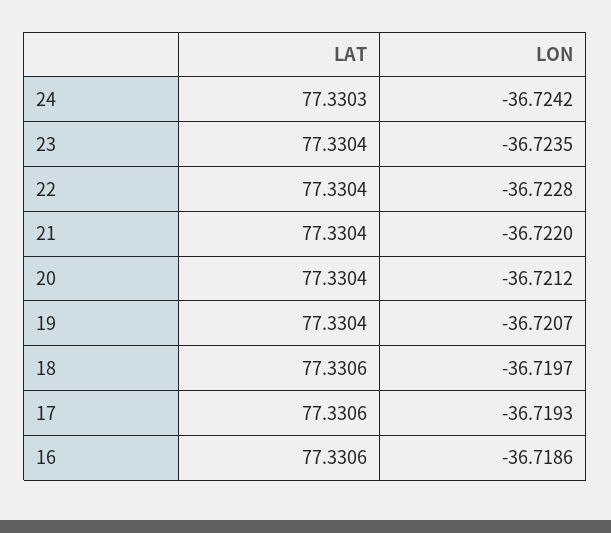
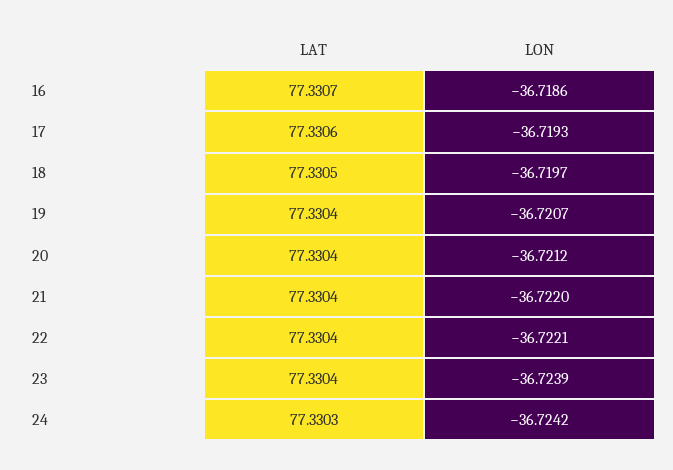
  {
    "LAT": {
      "24": 77.3303,
      "23": 77.3304,
      "22": 77.3304,
      "21": 77.3304,
      "20": 77.3304,
      "19": 77.3304,
-     "18": 77.3306,
+     "18": 77.3305,
      "17": 77.3306,
-     "16": 77.3306
+     "16": 77.3307
    },
    "LON": {
      "24": -36.7242,
-     "23": -36.7235,
+     "23": -36.7239,
-     "22": -36.7228,
+     "22": -36.7221,
      "21": -36.722,
      "20": -36.7212,
      "19": -36.7207,
      "18": -36.7197,
      "17": -36.7193,
      "16": -36.7186
    }
  }

